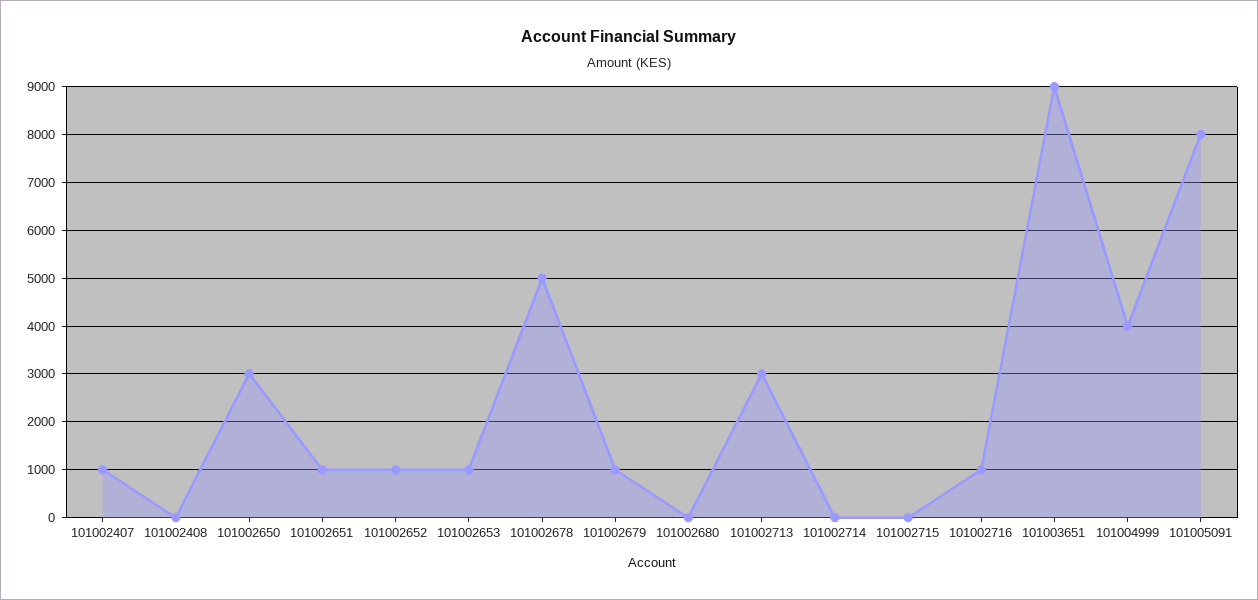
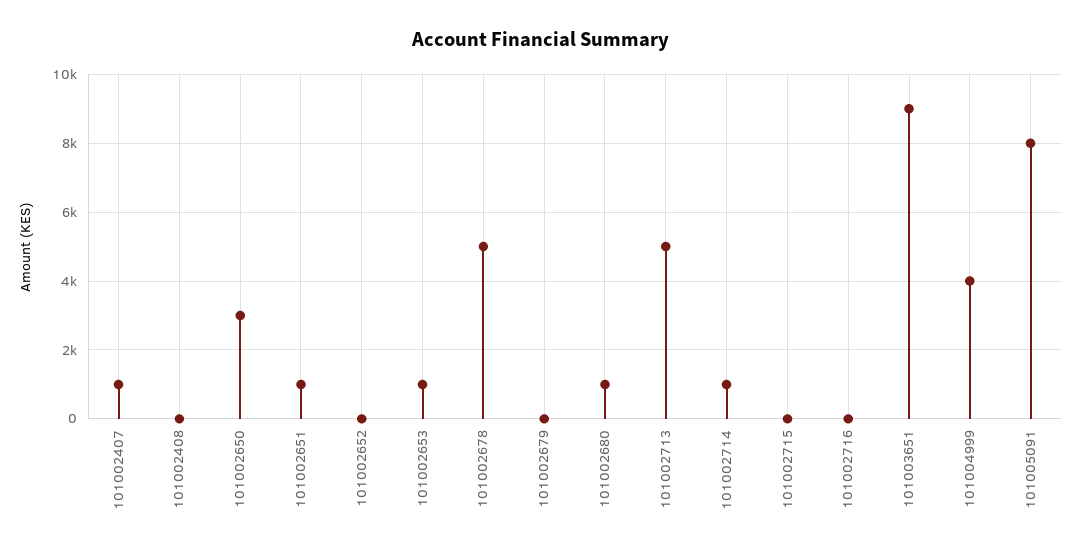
  {
    "101002407": 1000,
    "101002408": 0,
    "101002650": 3000,
    "101002651": 1000,
-   "101002652": 1000,
+   "101002652": 0,
    "101002653": 1000,
    "101002678": 5000,
-   "101002679": 1000,
+   "101002679": 0,
-   "101002680": 0,
+   "101002680": 1000,
-   "101002713": 3000,
+   "101002713": 5000,
-   "101002714": 0,
+   "101002714": 1000,
    "101002715": 0,
-   "101002716": 1000,
+   "101002716": 0,
    "101003651": 9000,
    "101004999": 4000,
    "101005091": 8000
  }

